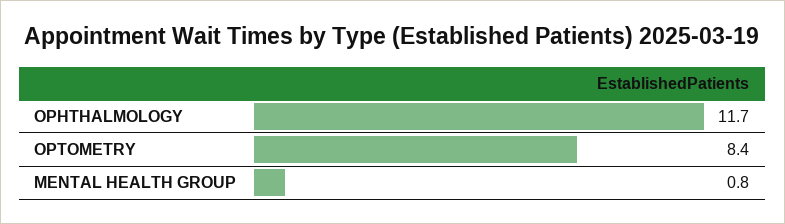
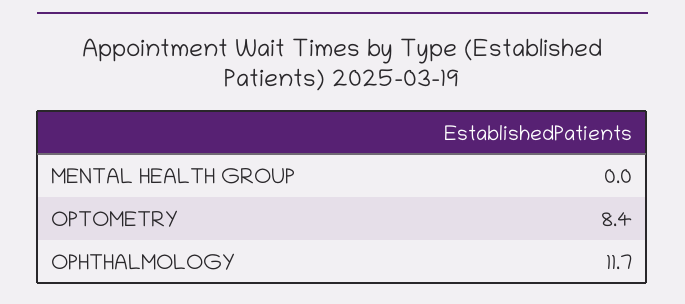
  {
    "OPHTHALMOLOGY": 11.7,
    "OPTOMETRY": 8.4,
-   "MENTAL HEALTH GROUP": 0.8
+   "MENTAL HEALTH GROUP": 0
  }

